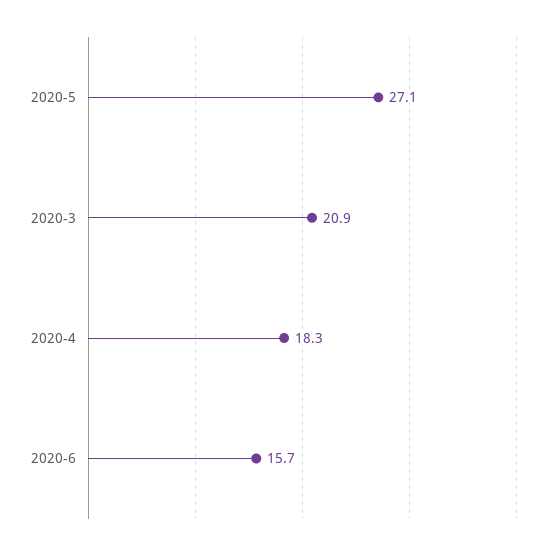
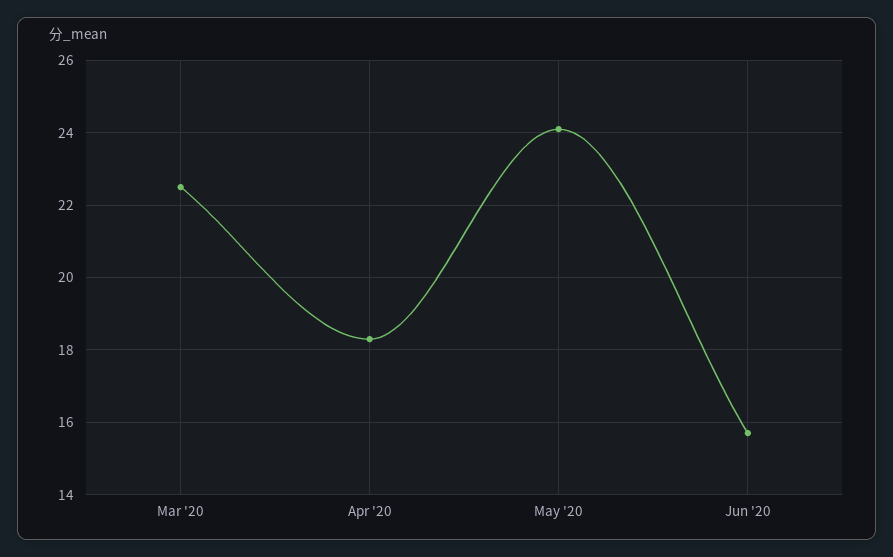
  {
-   "2020-5": 27.1,
+   "2020-5": 24,
-   "2020-3": 20.9,
+   "2020-3": 22.5,
    "2020-4": 18.3,
    "2020-6": 15.7
  }

